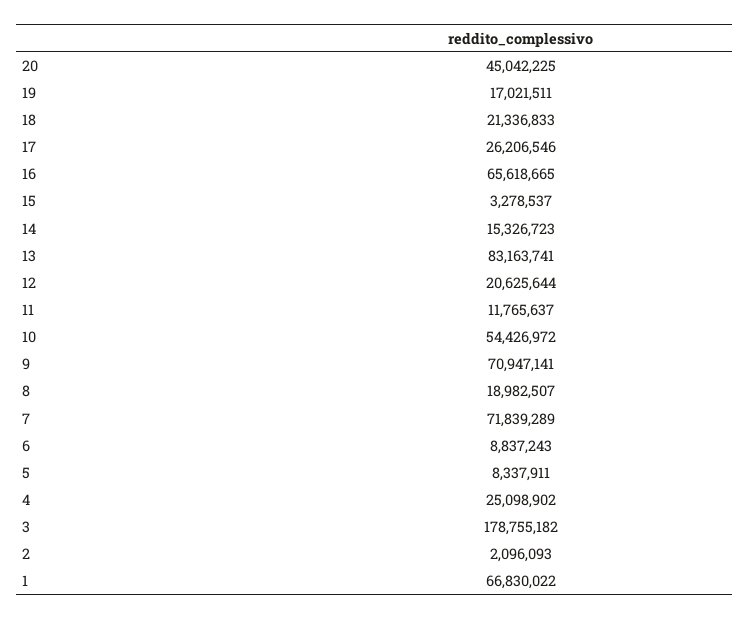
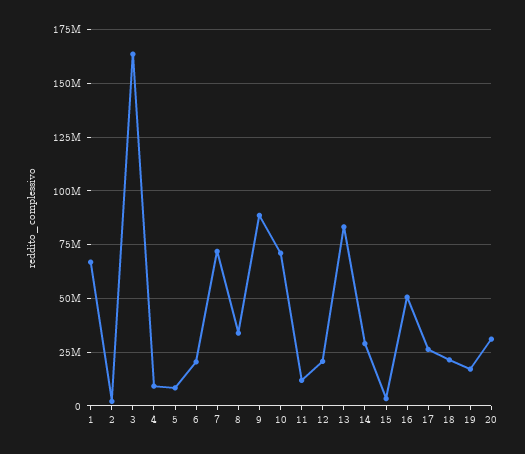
  {
-   "20": 45042225,
+   "20": 30000000,
    "19": 17021511,
    "18": 21336833,
    "17": 26206546,
-   "16": 65618665,
+   "16": 50000000,
    "15": 3278537,
-   "14": 15326723,
+   "14": 30000000,
    "13": 83163741,
    "12": 20625644,
    "11": 11765637,
-   "10": 54426972,
+   "10": 70000000,
-   "9": 70947141,
+   "9": 90000000,
-   "8": 18982507,
+   "8": 35000000,
    "7": 71839289,
-   "6": 8837243,
+   "6": 20000000,
    "5": 8337911,
-   "4": 25098902,
+   "4": 10000000,
-   "3": 178755182,
+   "3": 165000000,
    "2": 2096093,
    "1": 66830022
  }

